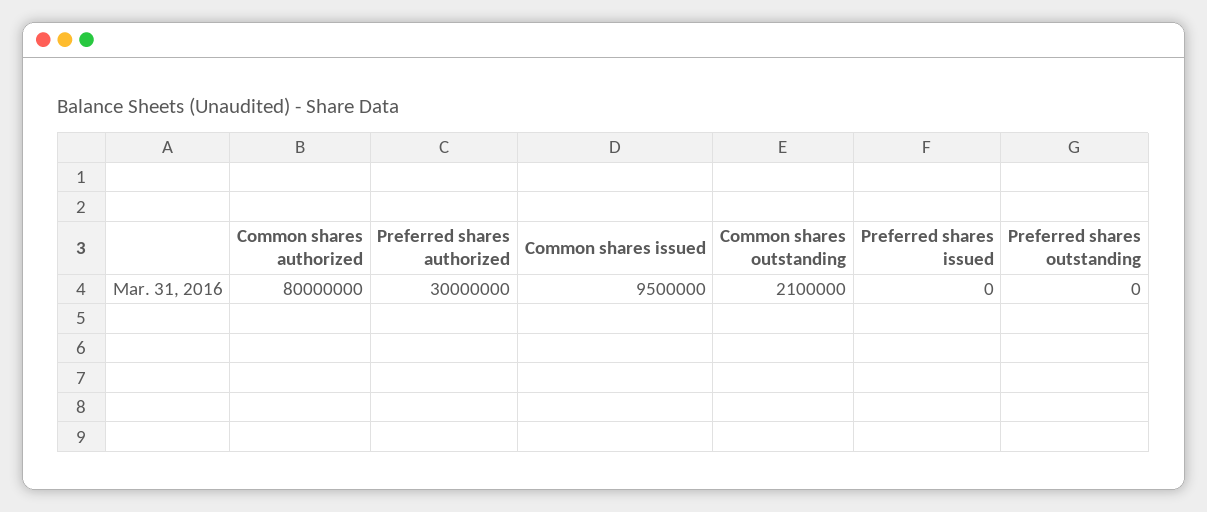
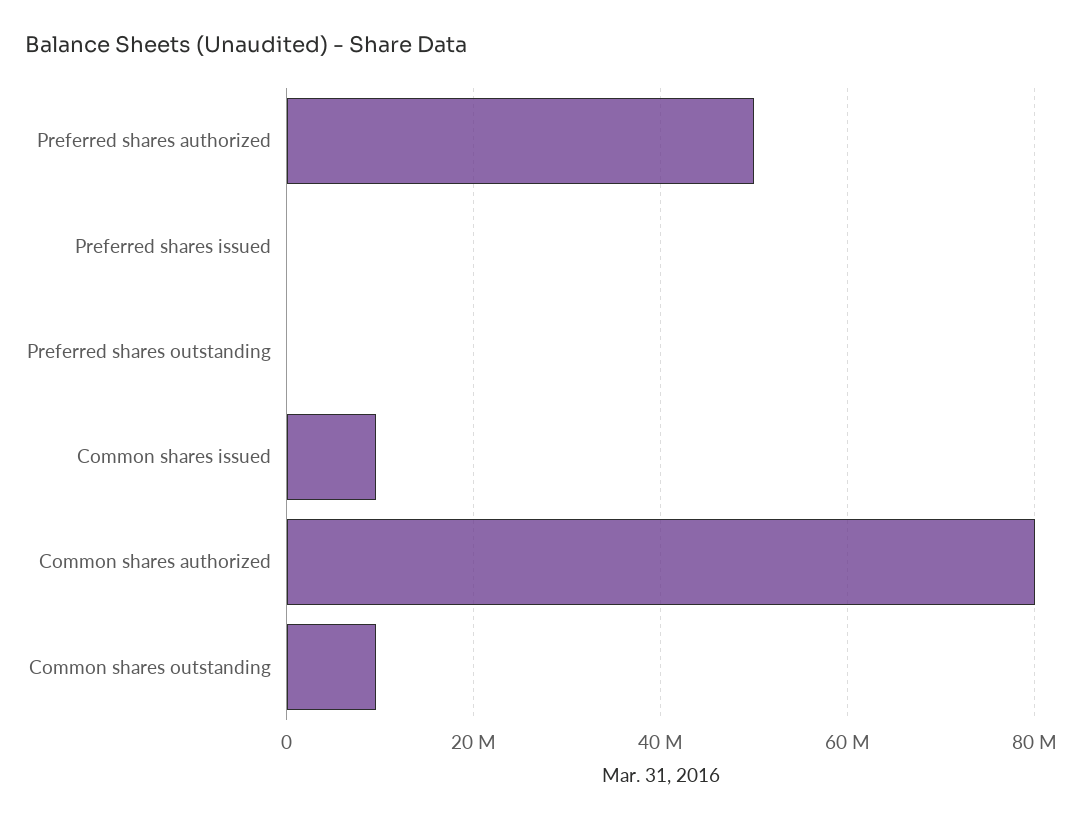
  {
    "Common shares authorized": 80000000,
-   "Preferred shares authorized": 30000000,
+   "Preferred shares authorized": 50000000,
    "Common shares issued": 9500000,
-   "Common shares outstanding": 2100000,
+   "Common shares outstanding": 10000000,
    "Preferred shares issued": 0,
    "Preferred shares outstanding": 0
  }

